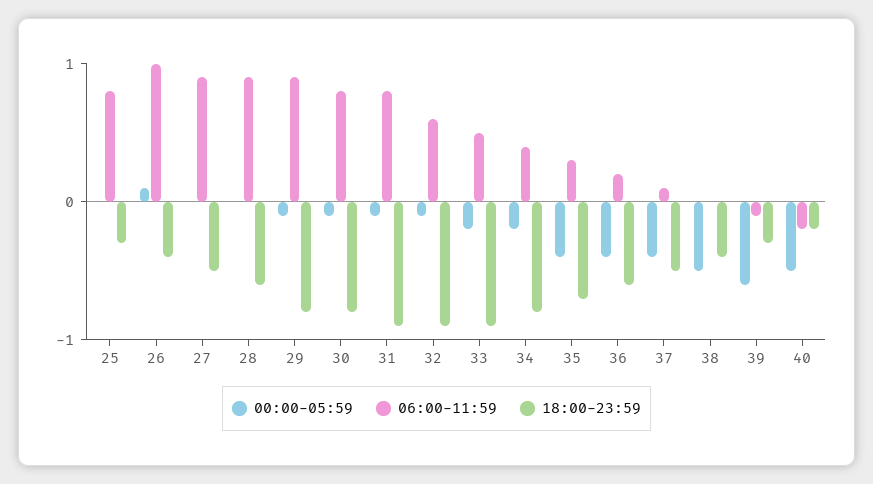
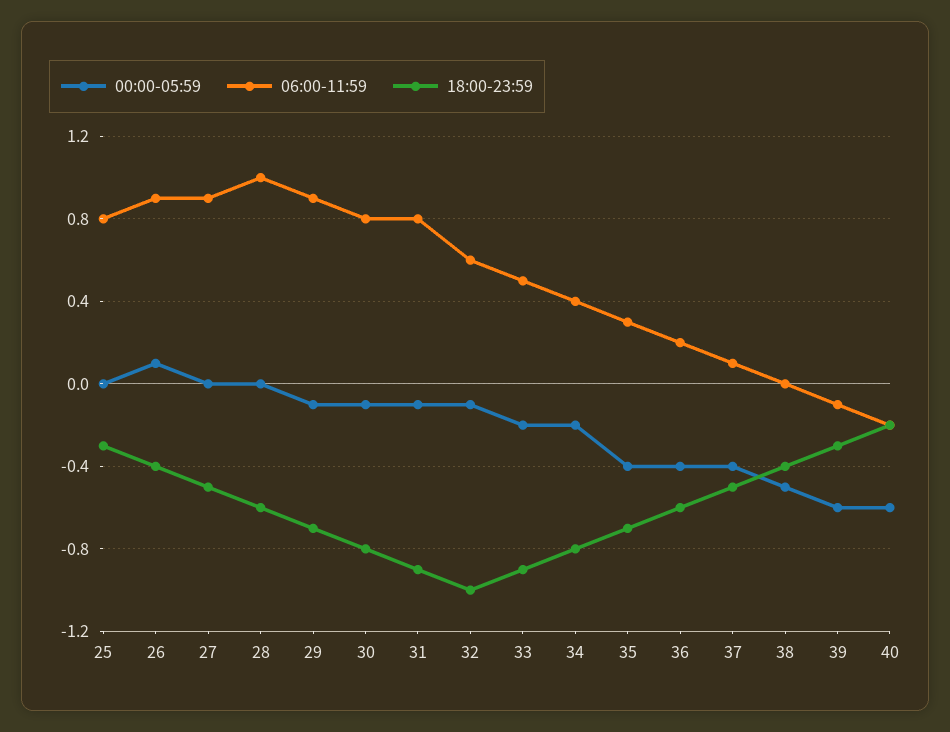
  {
    "00:00-05:59": {
      "25": 0,
      "26": 0.1,
      "27": 0,
      "28": 0,
      "29": -0.1,
      "30": -0.1,
      "31": -0.1,
      "32": -0.1,
      "33": -0.2,
      "34": -0.2,
      "35": -0.4,
      "36": -0.4,
      "37": -0.4,
      "38": -0.5,
      "39": -0.6,
-     "40": -0.5
+     "40": -0.6
    },
    "06:00-11:59": {
      "25": 0.8,
-     "26": 1,
+     "26": 0.9,
      "27": 0.9,
-     "28": 0.9,
+     "28": 1,
      "29": 0.9,
      "30": 0.8,
      "31": 0.8,
      "32": 0.6,
      "33": 0.5,
      "34": 0.4,
      "35": 0.3,
      "36": 0.2,
      "37": 0.1,
      "38": 0,
      "39": -0.1,
      "40": -0.2
    },
    "18:00-23:59": {
      "25": -0.3,
      "26": -0.4,
      "27": -0.5,
      "28": -0.6,
-     "29": -0.8,
+     "29": -0.7,
      "30": -0.8,
      "31": -0.9,
-     "32": -0.9,
+     "32": -1,
      "33": -0.9,
      "34": -0.8,
      "35": -0.7,
      "36": -0.6,
      "37": -0.5,
      "38": -0.4,
      "39": -0.3,
      "40": -0.2
    }
  }

